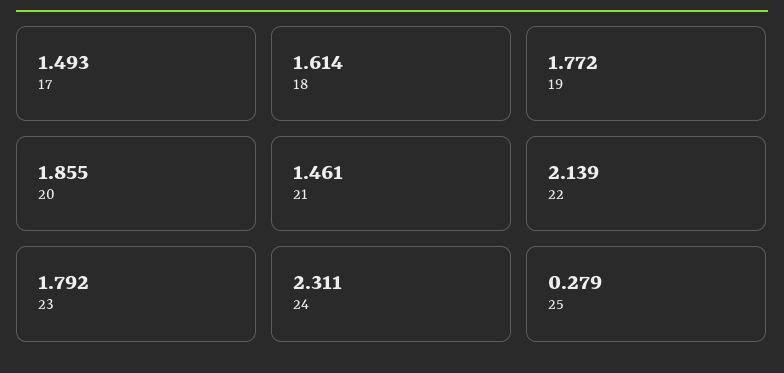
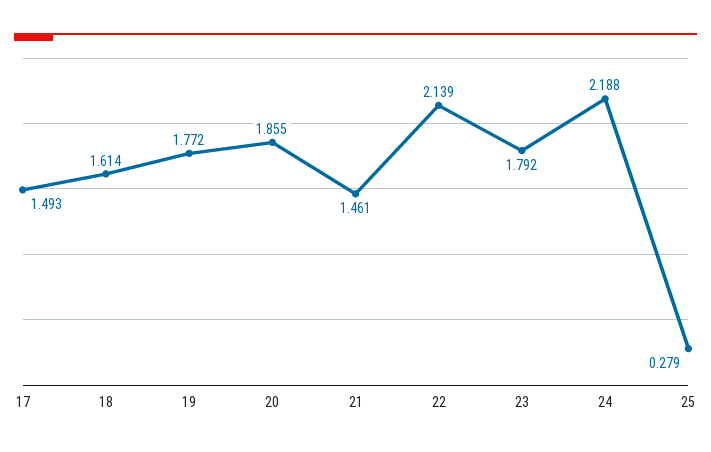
  {
    "17": 1.493,
    "18": 1.614,
    "19": 1.772,
    "20": 1.855,
    "21": 1.461,
    "22": 2.139,
    "23": 1.792,
-   "24": 2.311,
+   "24": 2.188,
    "25": 0.279
  }

